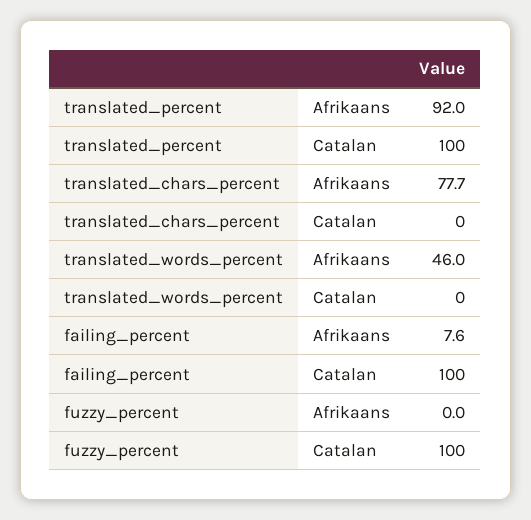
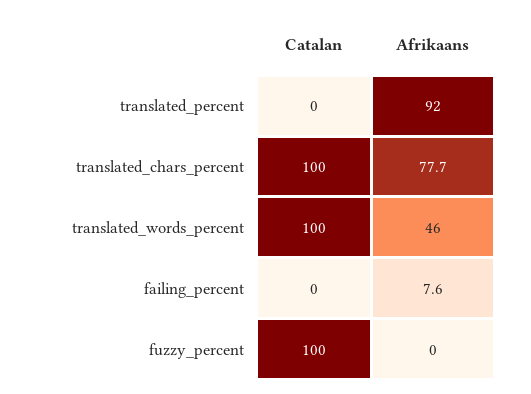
  {
    "translated_percent": {
      "Afrikaans": 92,
-     "Catalan": 100
+     "Catalan": 0
    },
    "translated_chars_percent": {
      "Afrikaans": 77.7,
-     "Catalan": 0
+     "Catalan": 100
    },
    "translated_words_percent": {
      "Afrikaans": 46,
-     "Catalan": 0
+     "Catalan": 100
    },
    "failing_percent": {
      "Afrikaans": 7.6,
-     "Catalan": 100
+     "Catalan": 0
    },
    "fuzzy_percent": {
      "Afrikaans": 0,
      "Catalan": 100
    }
  }

